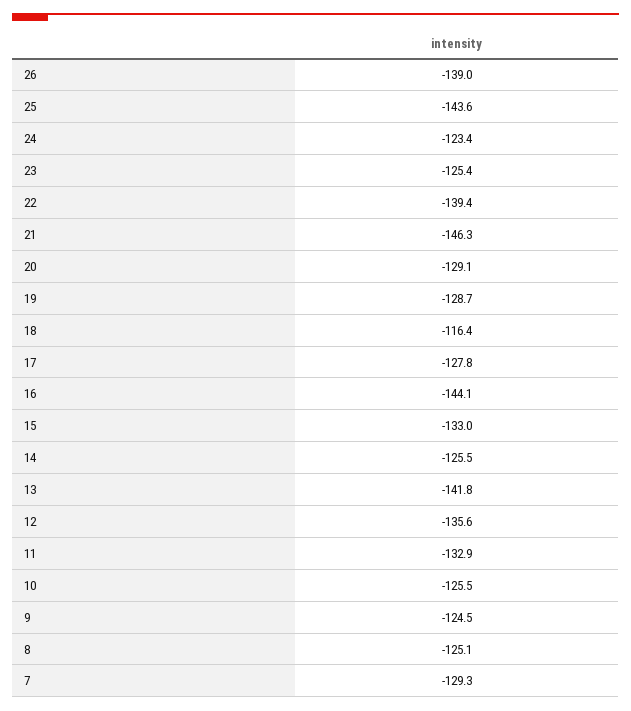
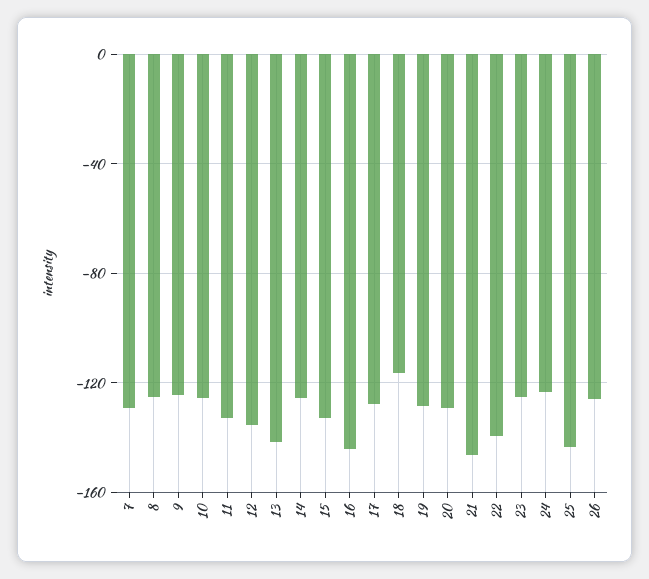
  {
-   "26": -139,
+   "26": -125,
    "25": -143.6,
    "24": -123.4,
    "23": -125.4,
    "22": -139.4,
    "21": -146.3,
    "20": -129.1,
    "19": -128.7,
    "18": -116.4,
    "17": -127.8,
    "16": -144.1,
    "15": -133,
    "14": -125.5,
    "13": -141.8,
    "12": -135.6,
    "11": -132.9,
    "10": -125.5,
    "9": -124.5,
    "8": -125.1,
    "7": -129.3
  }

